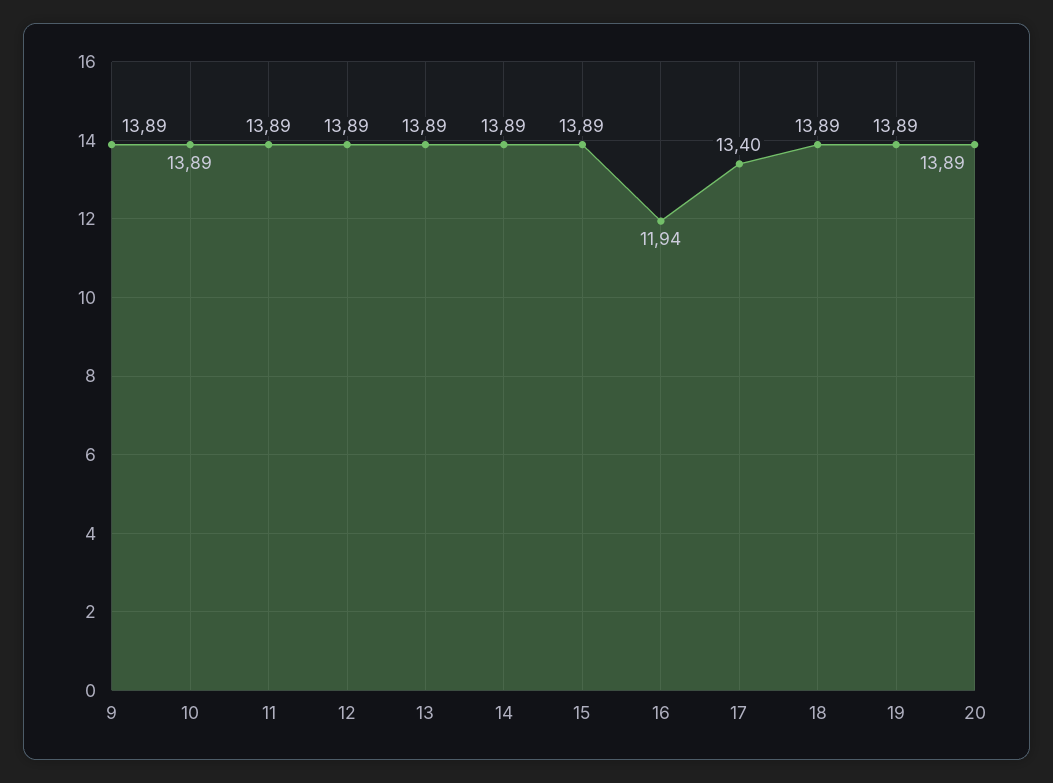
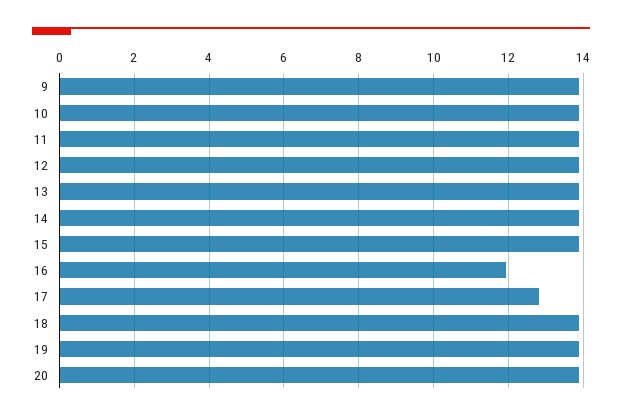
  {
    "9": 13.89,
    "10": 13.89,
    "11": 13.89,
    "12": 13.89,
    "13": 13.89,
    "14": 13.89,
    "15": 13.89,
    "16": 11.94,
-   "17": 13.4,
+   "17": 12.8,
    "18": 13.89,
    "19": 13.89,
    "20": 13.89
  }

